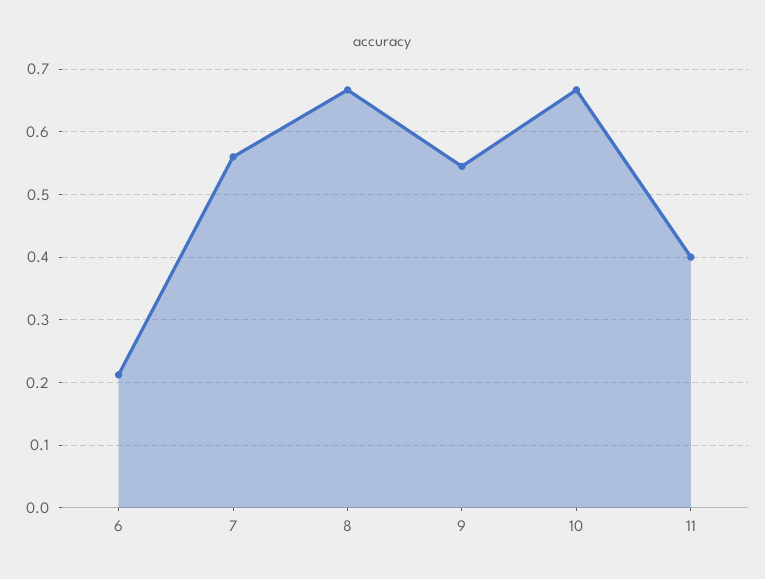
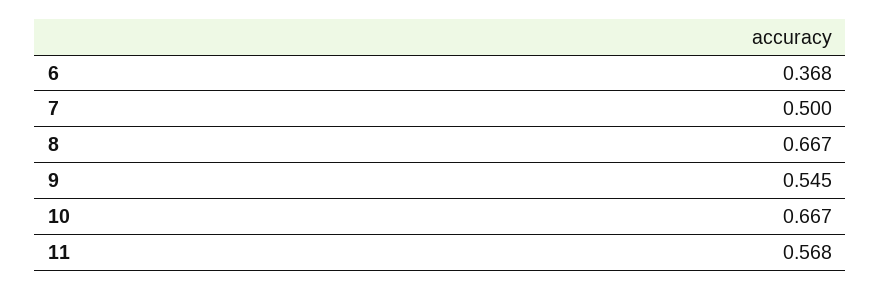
  {
-   "6": 0.21,
+   "6": 0.368,
-   "7": 0.56,
+   "7": 0.5,
    "8": 0.667,
    "9": 0.545,
    "10": 0.667,
-   "11": 0.4
+   "11": 0.568
  }

